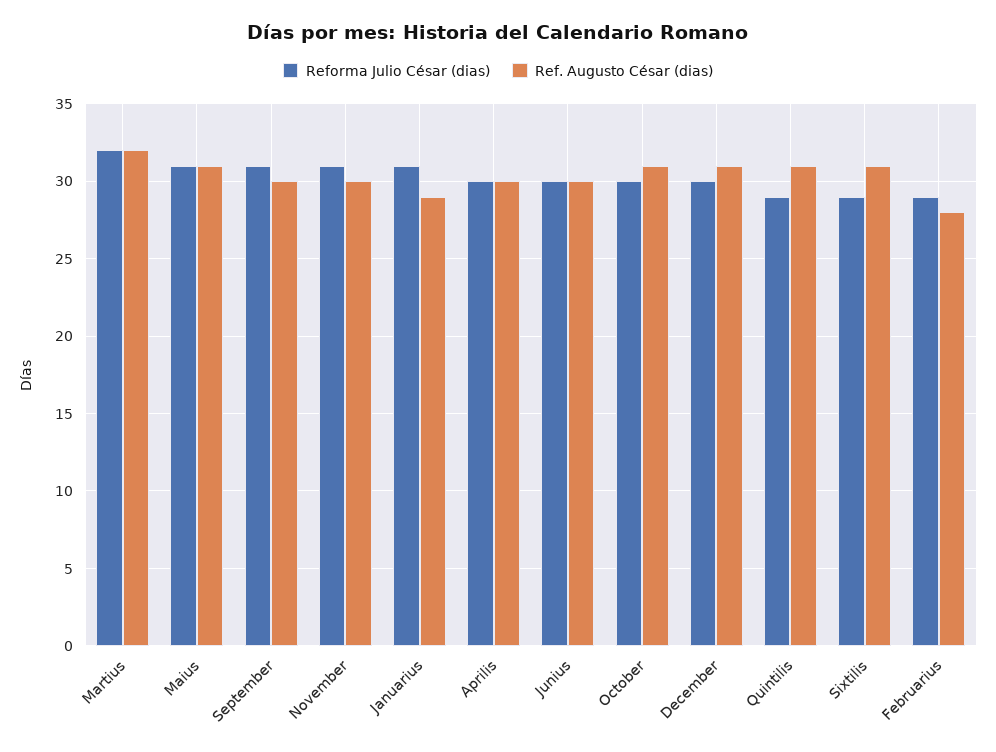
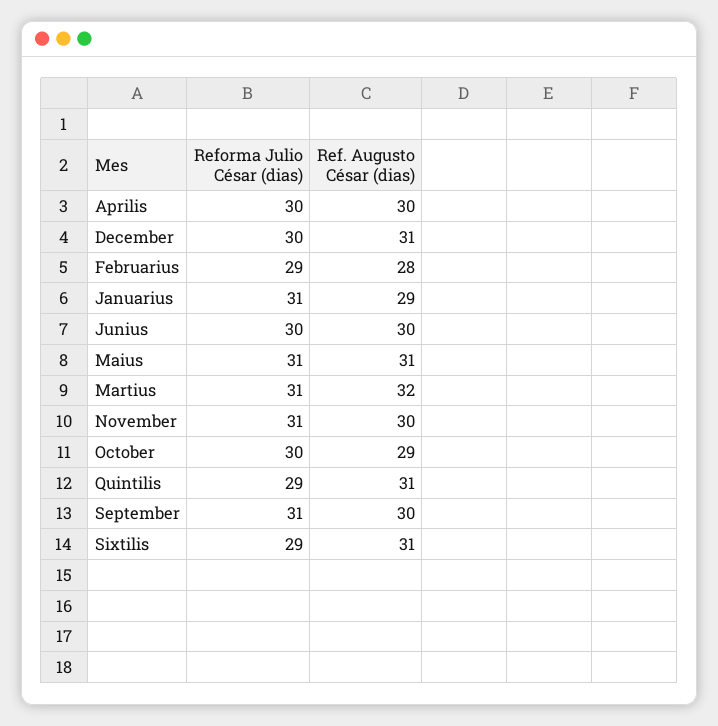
  {
    "Reforma Julio César (dias)": {
-     "Martius": 32,
+     "Martius": 31,
      "Maius": 31,
      "September": 31,
      "November": 31,
      "Januarius": 31,
      "Aprilis": 30,
      "Junius": 30,
      "October": 30,
      "December": 30,
      "Quintilis": 29,
      "Sixtilis": 29,
      "Februarius": 29
    },
    "Ref. Augusto César (dias)": {
      "Martius": 32,
      "Maius": 31,
      "September": 30,
      "November": 30,
      "Januarius": 29,
      "Aprilis": 30,
      "Junius": 30,
-     "October": 31,
+     "October": 29,
      "December": 31,
      "Quintilis": 31,
      "Sixtilis": 31,
      "Februarius": 28
    }
  }

